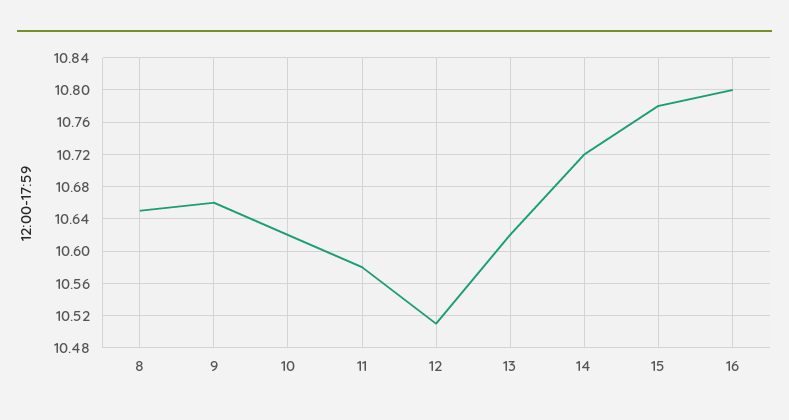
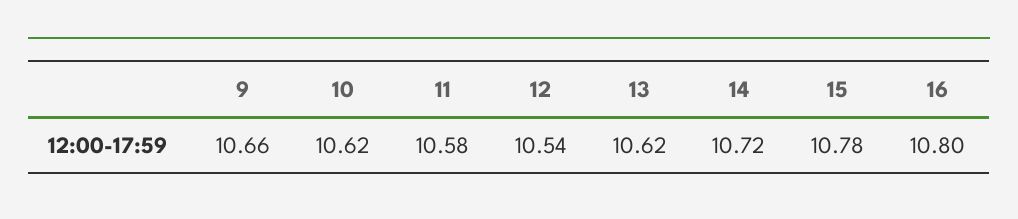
  {
-   "8": 10.65,
    "9": 10.66,
    "10": 10.62,
    "11": 10.58,
-   "12": 10.51,
+   "12": 10.54,
    "13": 10.62,
    "14": 10.72,
    "15": 10.78,
    "16": 10.8
  }

